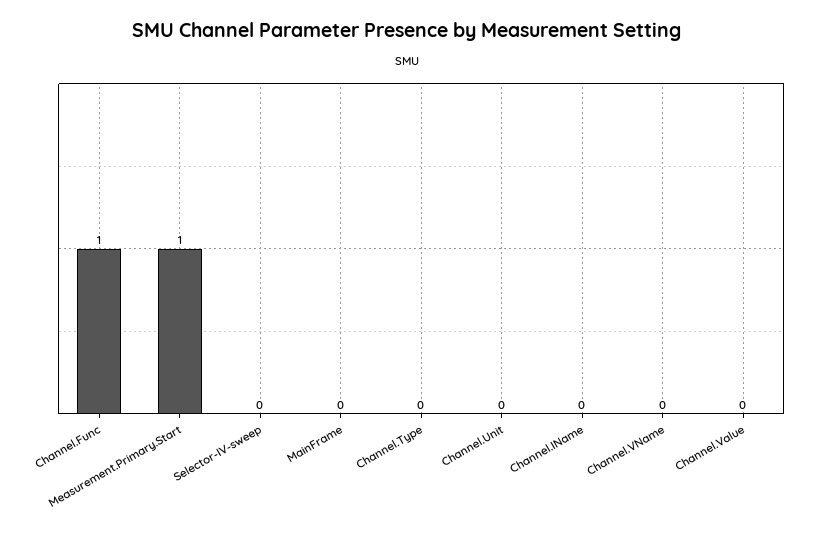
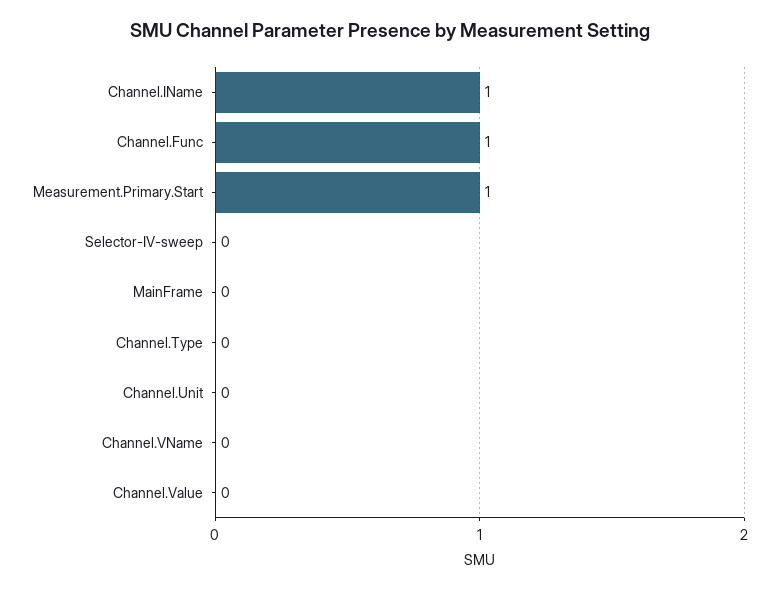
  {
    "Channel.Func": 1,
    "Measurement.Primary.Start": 1,
    "Selector-IV-sweep": 0,
    "MainFrame": 0,
    "Channel.Type": 0,
    "Channel.Unit": 0,
-   "Channel.IName": 0,
+   "Channel.IName": 1,
    "Channel.VName": 0,
    "Channel.Value": 0
  }

